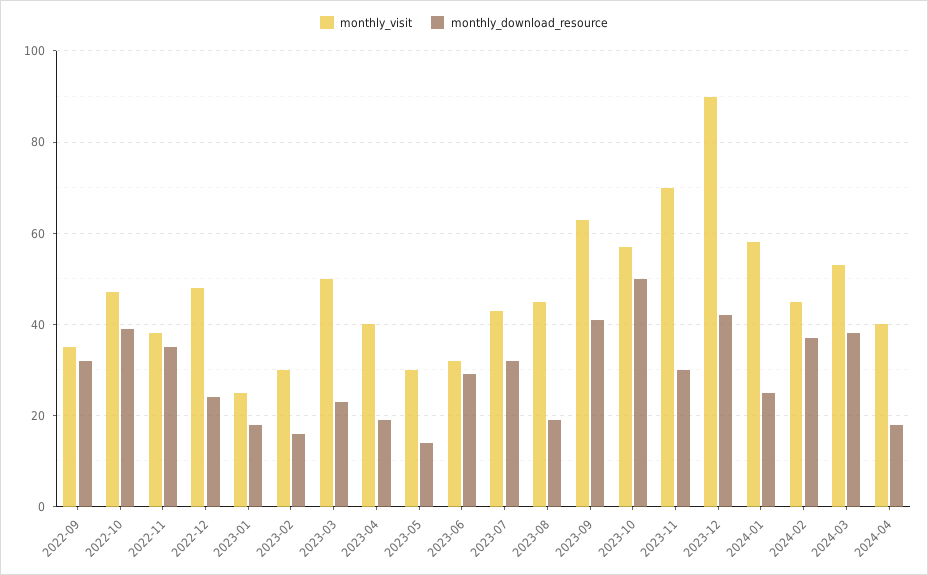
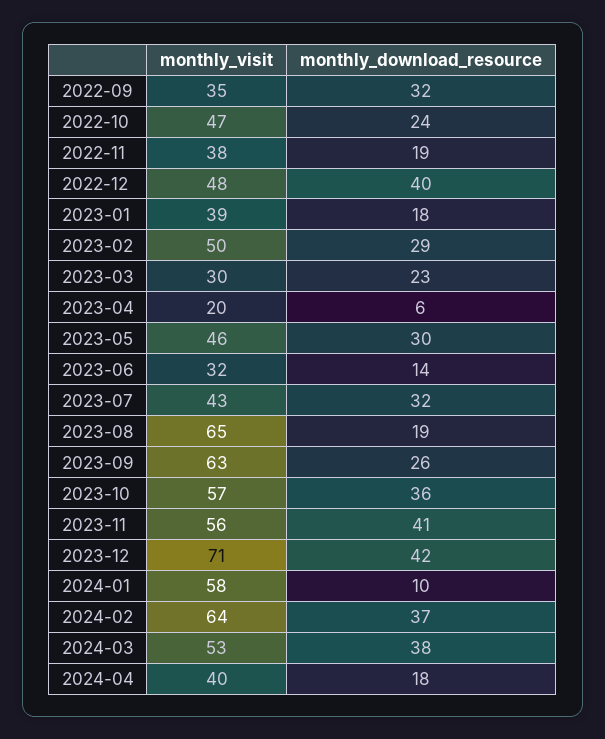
  {
    "monthly_visit": {
      "2022-09": 35,
      "2022-10": 47,
      "2022-11": 38,
      "2022-12": 48,
-     "2023-01": 25,
+     "2023-01": 39,
-     "2023-02": 30,
+     "2023-02": 50,
-     "2023-03": 50,
+     "2023-03": 30,
-     "2023-04": 40,
+     "2023-04": 20,
-     "2023-05": 30,
+     "2023-05": 46,
      "2023-06": 32,
      "2023-07": 43,
-     "2023-08": 45,
+     "2023-08": 65,
      "2023-09": 63,
      "2023-10": 57,
-     "2023-11": 70,
+     "2023-11": 56,
-     "2023-12": 90,
+     "2023-12": 71,
      "2024-01": 58,
-     "2024-02": 45,
+     "2024-02": 64,
      "2024-03": 53,
      "2024-04": 40
    },
    "monthly_download_resource": {
      "2022-09": 32,
-     "2022-10": 40,
+     "2022-10": 24,
-     "2022-11": 35,
+     "2022-11": 19,
-     "2022-12": 25,
+     "2022-12": 40,
      "2023-01": 18,
-     "2023-02": 15,
+     "2023-02": 29,
      "2023-03": 23,
-     "2023-04": 20,
+     "2023-04": 6,
-     "2023-05": 15,
+     "2023-05": 30,
-     "2023-06": 30,
+     "2023-06": 14,
      "2023-07": 32,
      "2023-08": 19,
-     "2023-09": 40,
+     "2023-09": 26,
-     "2023-10": 50,
+     "2023-10": 36,
-     "2023-11": 30,
+     "2023-11": 41,
      "2023-12": 42,
-     "2024-01": 25,
+     "2024-01": 10,
      "2024-02": 37,
      "2024-03": 38,
      "2024-04": 18
    }
  }

